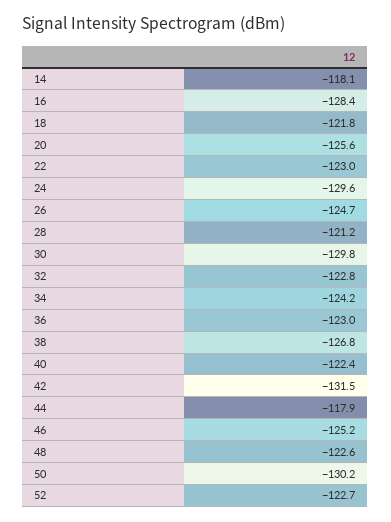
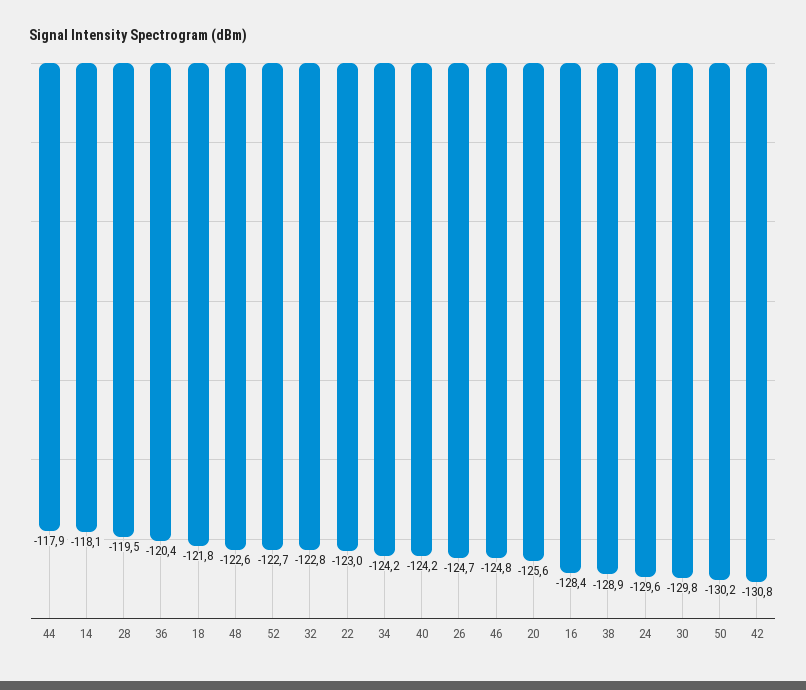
  {
    "14": -118.1,
    "16": -128.4,
    "18": -121.8,
    "20": -125.6,
    "22": -123,
    "24": -129.6,
    "26": -124.7,
-   "28": -121.2,
+   "28": -119.5,
    "30": -129.8,
    "32": -122.8,
    "34": -124.2,
-   "36": -123,
+   "36": -120.4,
-   "38": -126.8,
+   "38": -128.9,
-   "40": -122.4,
+   "40": -124.2,
-   "42": -131.5,
+   "42": -130.8,
    "44": -117.9,
-   "46": -125.2,
+   "46": -124.8,
    "48": -122.6,
    "50": -130.2,
    "52": -122.7
  }

